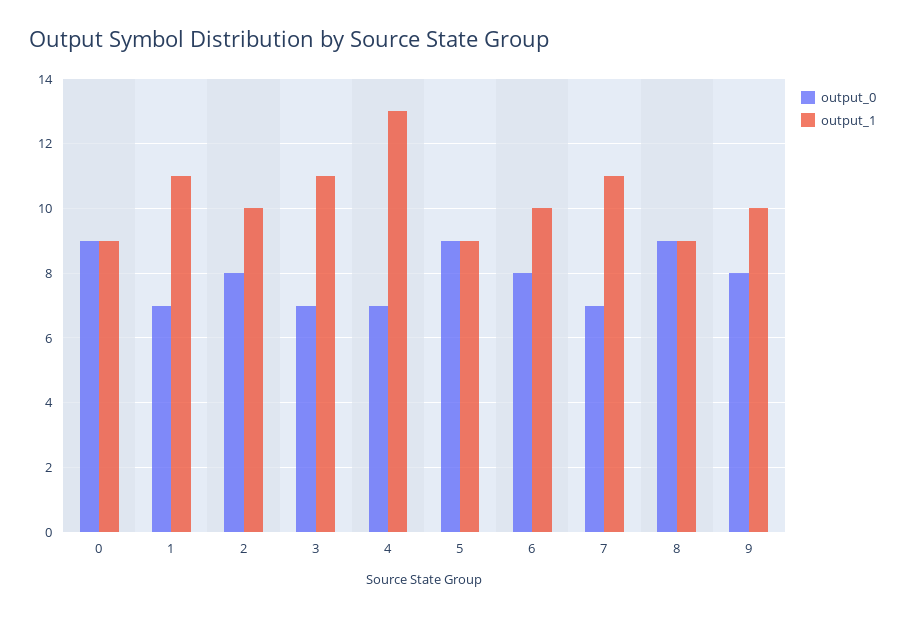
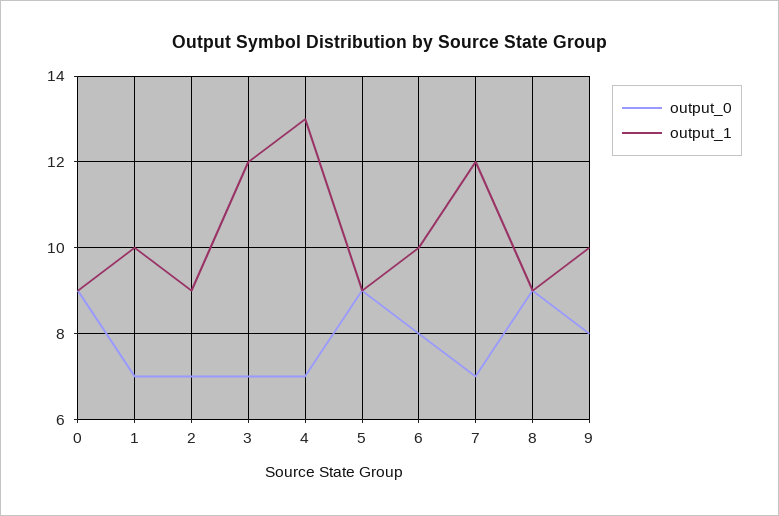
  {
    "output_0": {
      "0": 9,
      "1": 7,
-     "2": 8,
+     "2": 7,
      "3": 7,
      "4": 7,
      "5": 9,
      "6": 8,
      "7": 7,
      "8": 9,
      "9": 8
    },
    "output_1": {
      "0": 9,
-     "1": 11,
+     "1": 10,
-     "2": 10,
+     "2": 9,
-     "3": 11,
+     "3": 12,
      "4": 13,
      "5": 9,
      "6": 10,
-     "7": 11,
+     "7": 12,
      "8": 9,
      "9": 10
    }
  }

